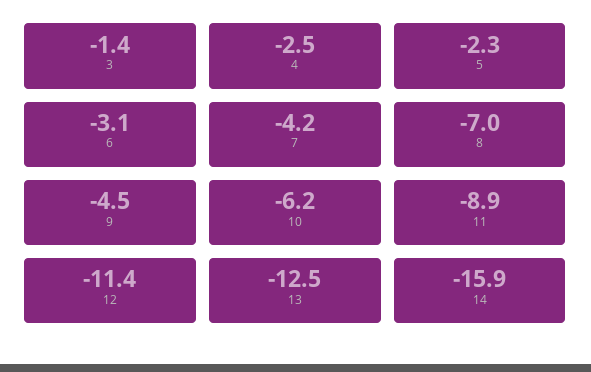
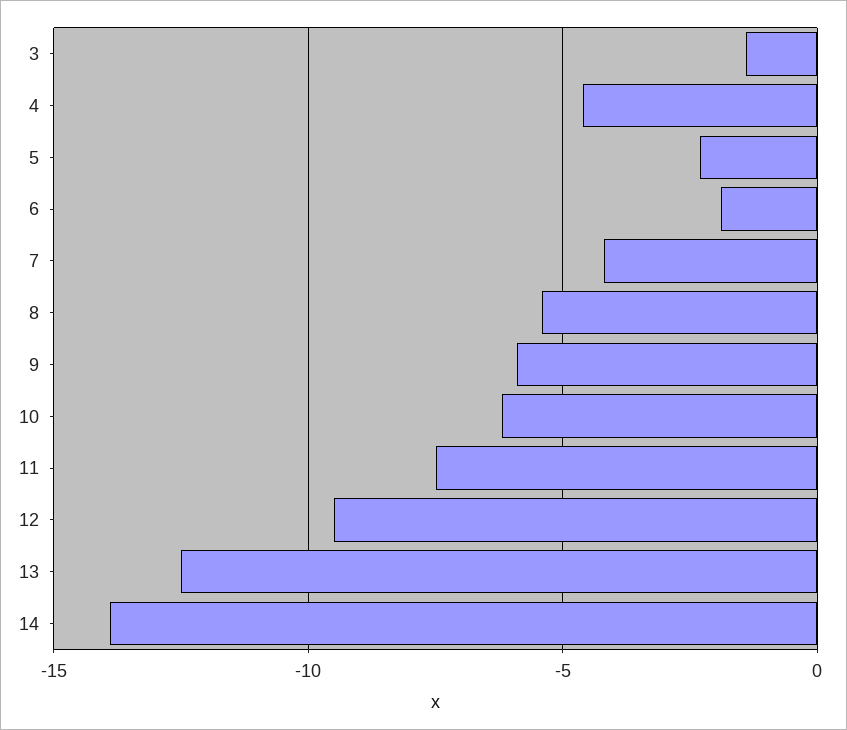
  {
    "3": -1.4,
-   "4": -2.5,
+   "4": -4.5,
    "5": -2.3,
-   "6": -3.1,
+   "6": -2,
    "7": -4.2,
-   "8": -7,
+   "8": -5.5,
-   "9": -4.5,
+   "9": -6,
    "10": -6.2,
-   "11": -8.9,
+   "11": -7.5,
-   "12": -11.4,
+   "12": -9.5,
    "13": -12.5,
-   "14": -15.9
+   "14": -14
  }

